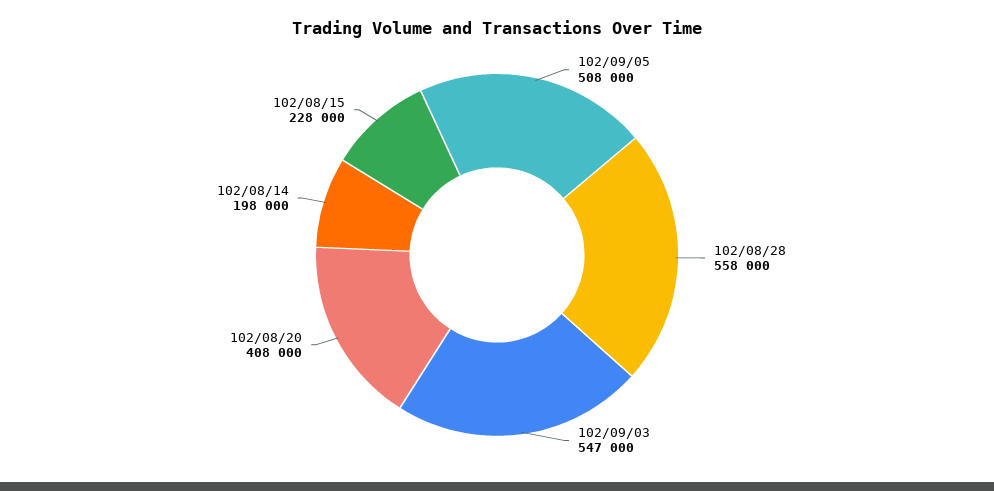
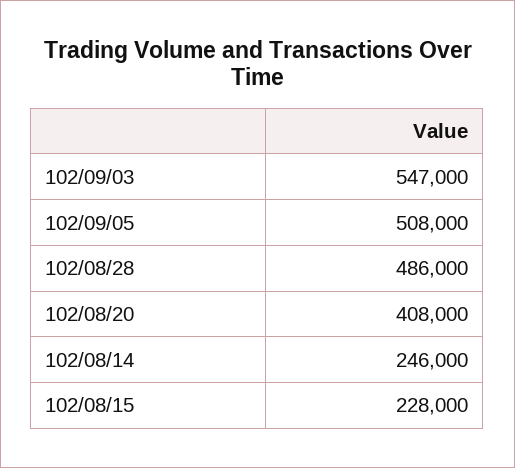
  {
    "102/09/05": 508000,
-   "102/08/28": 558000,
+   "102/08/28": 486000,
    "102/09/03": 547000,
    "102/08/20": 408000,
-   "102/08/14": 198000,
+   "102/08/14": 246000,
    "102/08/15": 228000
  }

